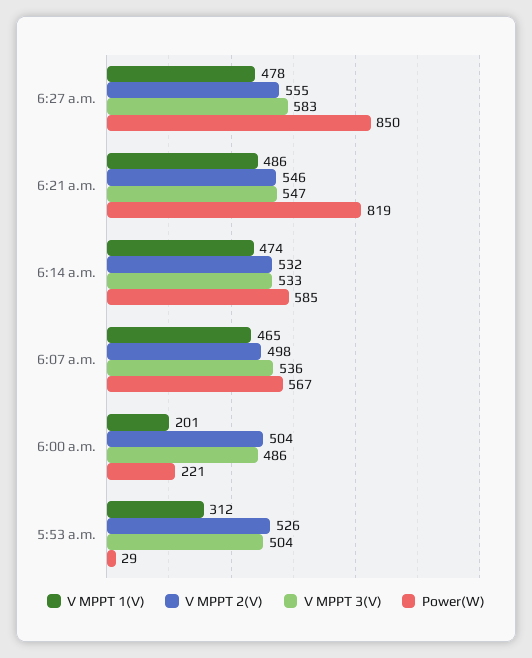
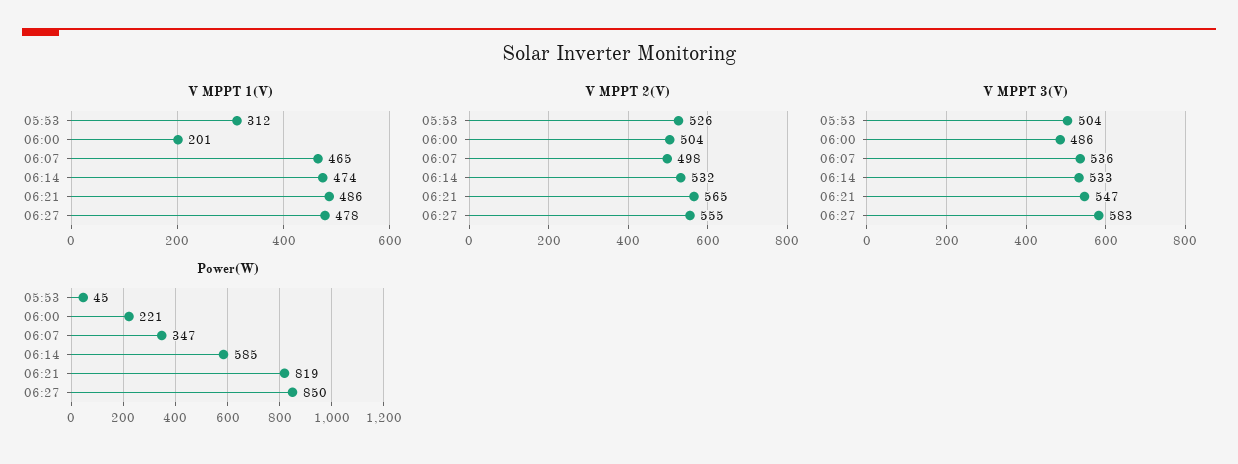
  {
    "V MPPT 1(V)": {
      "6:27 a.m.": 478,
      "6:21 a.m.": 486,
      "6:14 a.m.": 474,
      "6:07 a.m.": 465,
      "6:00 a.m.": 201,
      "5:53 a.m.": 312
    },
    "V MPPT 2(V)": {
      "6:27 a.m.": 555,
-     "6:21 a.m.": 546,
+     "6:21 a.m.": 565,
      "6:14 a.m.": 532,
      "6:07 a.m.": 498,
      "6:00 a.m.": 504,
      "5:53 a.m.": 526
    },
    "V MPPT 3(V)": {
      "6:27 a.m.": 583,
      "6:21 a.m.": 547,
      "6:14 a.m.": 533,
      "6:07 a.m.": 536,
      "6:00 a.m.": 486,
      "5:53 a.m.": 504
    },
    "Power(W)": {
      "6:27 a.m.": 850,
      "6:21 a.m.": 819,
      "6:14 a.m.": 585,
-     "6:07 a.m.": 567,
+     "6:07 a.m.": 347,
      "6:00 a.m.": 221,
-     "5:53 a.m.": 29
+     "5:53 a.m.": 45
    }
  }

